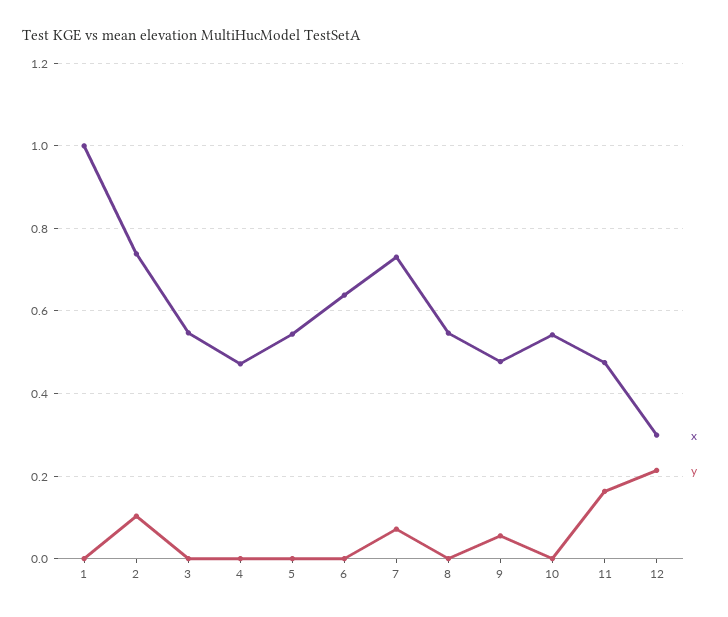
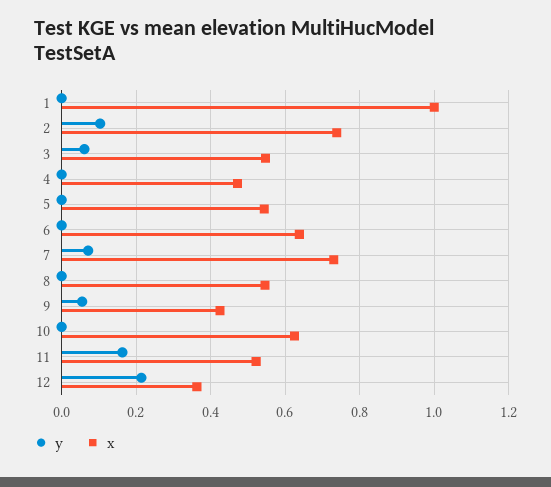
  {
    "x": {
      "1": 1,
      "2": 0.74,
      "3": 0.54,
      "4": 0.48,
      "5": 0.54,
      "6": 0.64,
      "7": 0.74,
      "8": 0.54,
-     "9": 0.48,
+     "9": 0.42,
-     "10": 0.54,
+     "10": 0.62,
-     "11": 0.48,
+     "11": 0.52,
-     "12": 0.3
+     "12": 0.36
    },
    "y": {
      "1": 0,
      "2": 0.1,
-     "3": 0,
+     "3": 0.06,
      "4": 0,
      "5": 0,
      "6": 0,
      "7": 0.08,
      "8": 0,
      "9": 0.06,
      "10": 0,
      "11": 0.16,
      "12": 0.22
    }
  }

